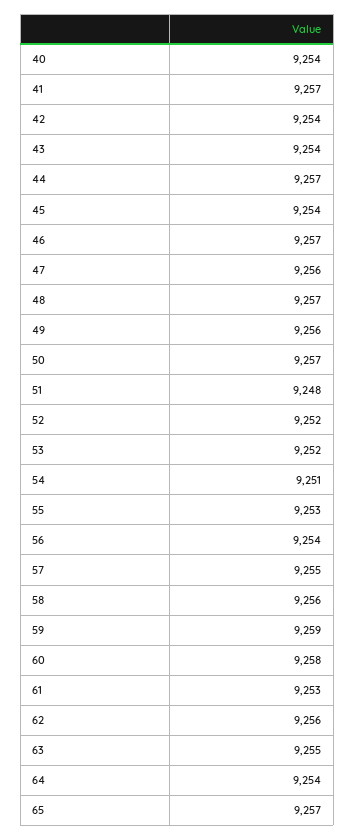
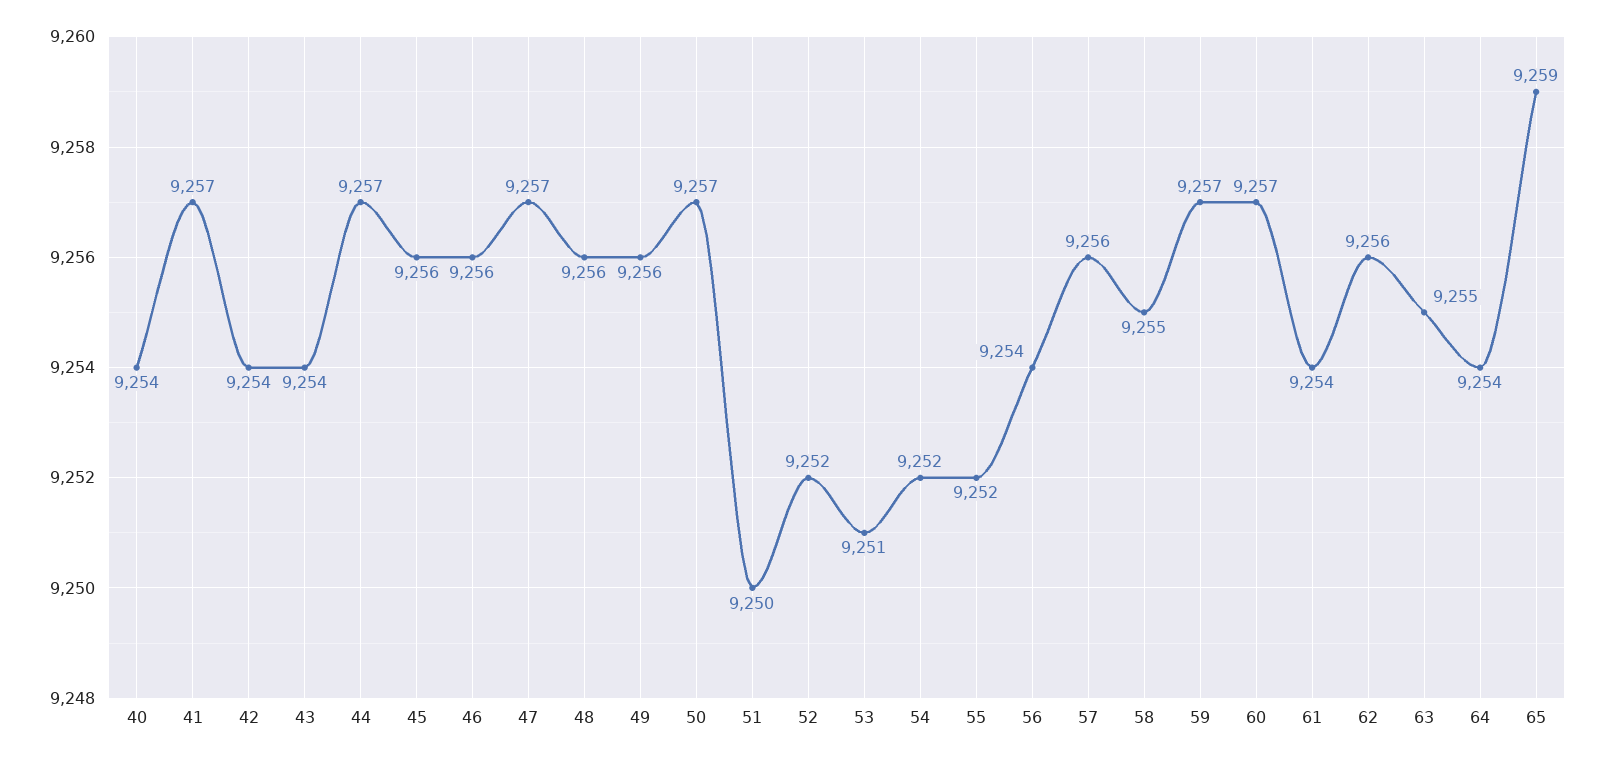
  {
    "40": 9254,
    "41": 9257,
    "42": 9254,
    "43": 9254,
    "44": 9257,
-   "45": 9254,
+   "45": 9256,
-   "46": 9257,
+   "46": 9256,
-   "47": 9256,
+   "47": 9257,
-   "48": 9257,
+   "48": 9256,
    "49": 9256,
    "50": 9257,
-   "51": 9248,
+   "51": 9250,
    "52": 9252,
-   "53": 9252,
+   "53": 9251,
-   "54": 9251,
+   "54": 9252,
-   "55": 9253,
+   "55": 9252,
    "56": 9254,
-   "57": 9255,
+   "57": 9256,
-   "58": 9256,
+   "58": 9255,
-   "59": 9259,
+   "59": 9257,
-   "60": 9258,
+   "60": 9257,
-   "61": 9253,
+   "61": 9254,
    "62": 9256,
    "63": 9255,
    "64": 9254,
-   "65": 9257
+   "65": 9259
  }

